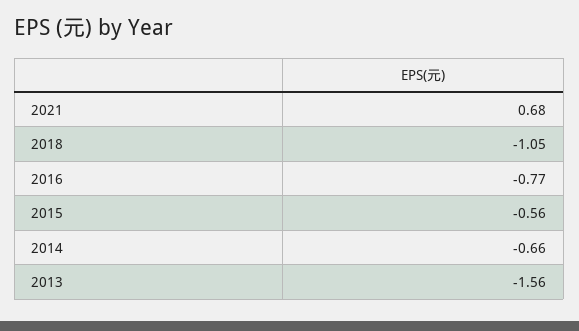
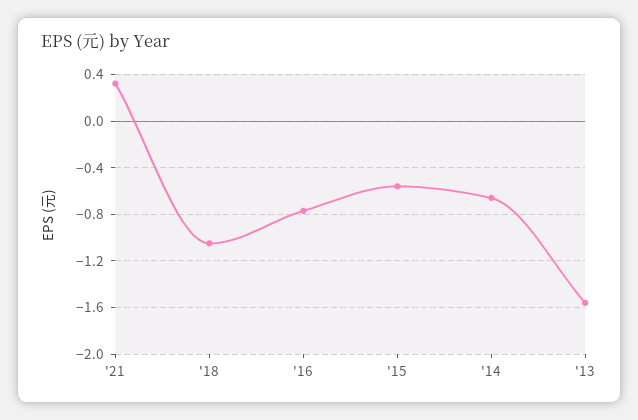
  {
-   "2021": 0.68,
+   "2021": 0.3,
    "2018": -1.05,
    "2016": -0.77,
    "2015": -0.56,
    "2014": -0.66,
    "2013": -1.56
  }

